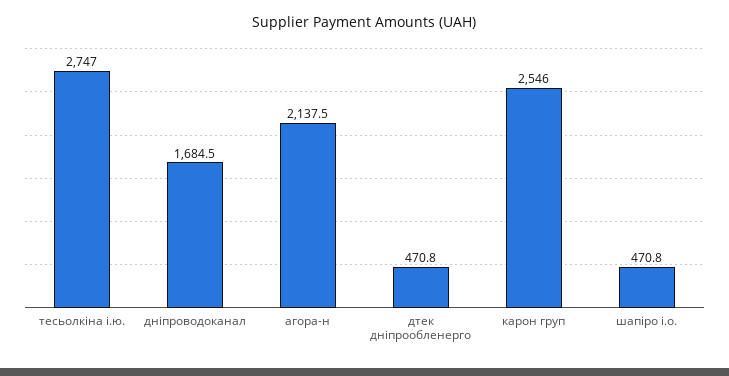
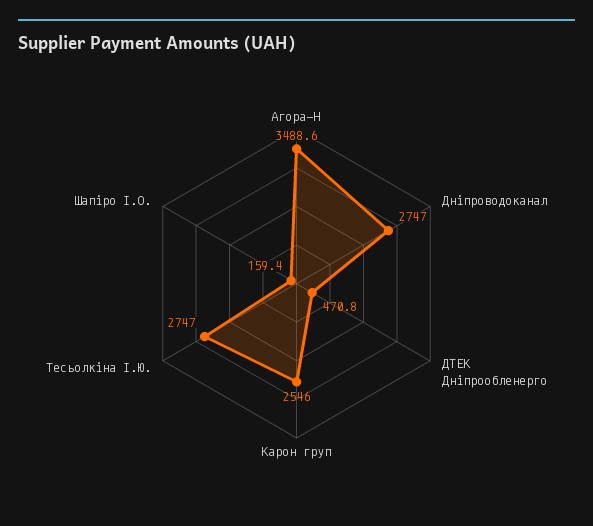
  {
    "тесьолкіна і.ю.": 2747,
-   "дніпроводоканал": 1684.5,
+   "дніпроводоканал": 2747,
-   "агора-н": 2137.5,
+   "агора-н": 3488.6,
    "дтек дніпрообленерго": 470.8,
    "карон груп": 2546,
-   "шапіро і.о.": 470.8
+   "шапіро і.о.": 159.4
  }

